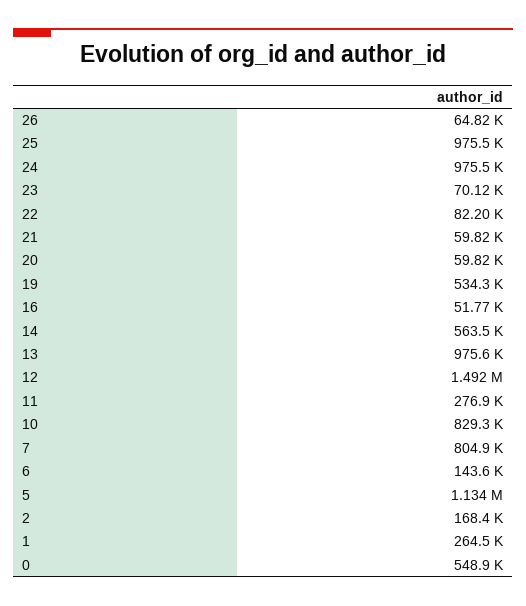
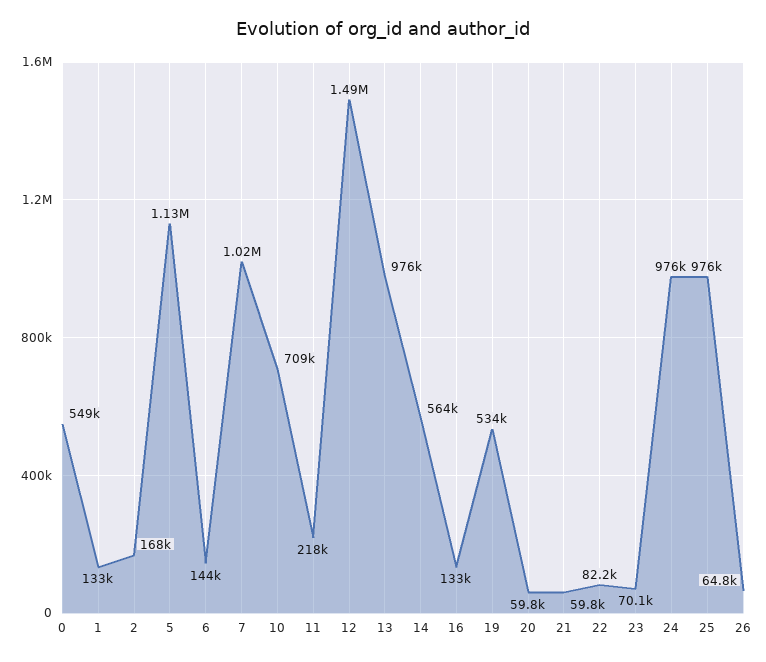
  {
    "26": 64820,
    "25": 975500,
    "24": 975500,
    "23": 70120,
    "22": 82200,
    "21": 59820,
    "20": 59820,
    "19": 534300,
-   "16": 51770,
+   "16": 133000,
    "14": 563500,
    "13": 975600,
    "12": 1492000,
-   "11": 276900,
+   "11": 218000,
-   "10": 829300,
+   "10": 709000,
-   "7": 804900,
+   "7": 1020000,
    "6": 143600,
    "5": 1134000,
    "2": 168400,
-   "1": 264500,
+   "1": 133000,
    "0": 548900
  }

